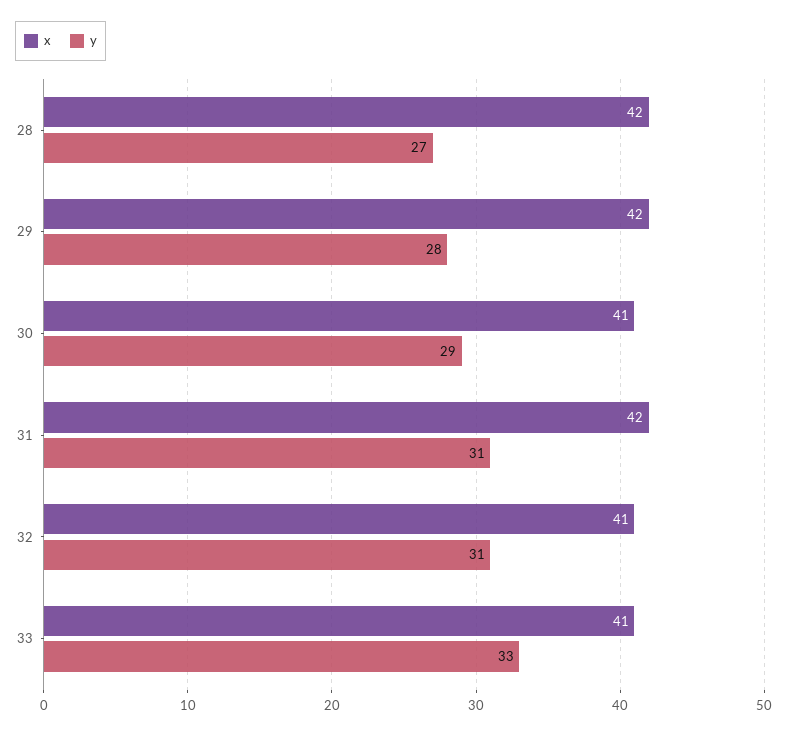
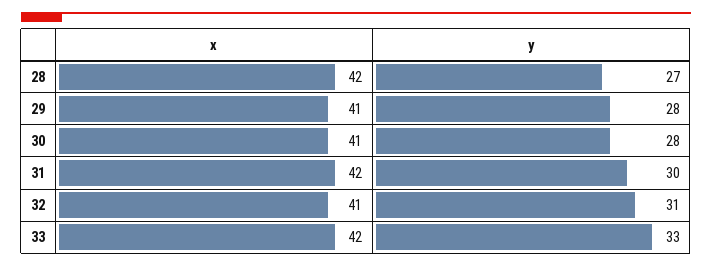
  {
    "x": {
      "28": 42,
-     "29": 42,
+     "29": 41,
      "30": 41,
      "31": 42,
      "32": 41,
-     "33": 41
+     "33": 42
    },
    "y": {
      "28": 27,
      "29": 28,
-     "30": 29,
+     "30": 28,
-     "31": 31,
+     "31": 30,
      "32": 31,
      "33": 33
    }
  }

